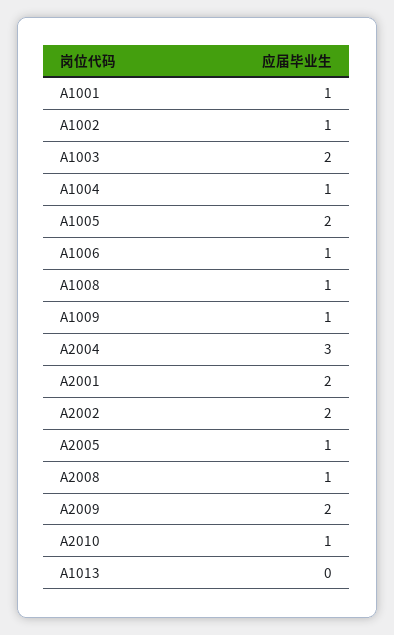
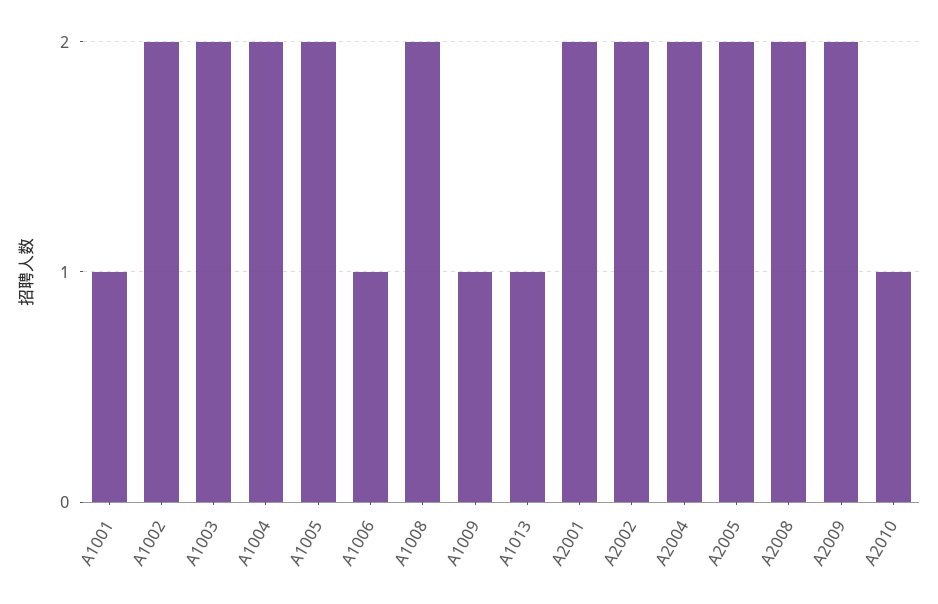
  {
    "A1001": 1,
-   "A1002": 1,
+   "A1002": 2,
    "A1003": 2,
-   "A1004": 1,
+   "A1004": 2,
    "A1005": 2,
    "A1006": 1,
-   "A1008": 1,
+   "A1008": 2,
    "A1009": 1,
-   "A2004": 3,
+   "A2004": 2,
    "A2001": 2,
    "A2002": 2,
-   "A2005": 1,
+   "A2005": 2,
-   "A2008": 1,
+   "A2008": 2,
    "A2009": 2,
    "A2010": 1,
-   "A1013": 0
+   "A1013": 1
  }

